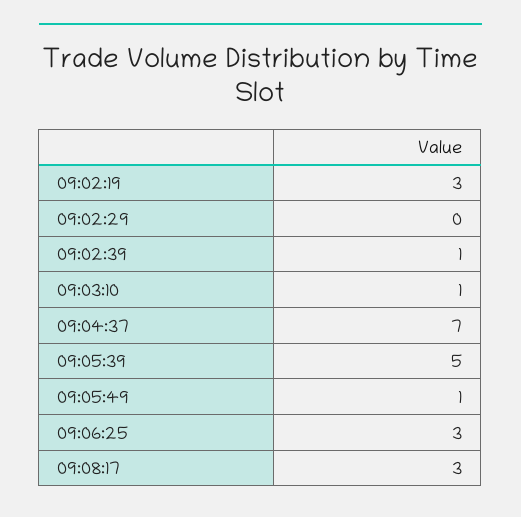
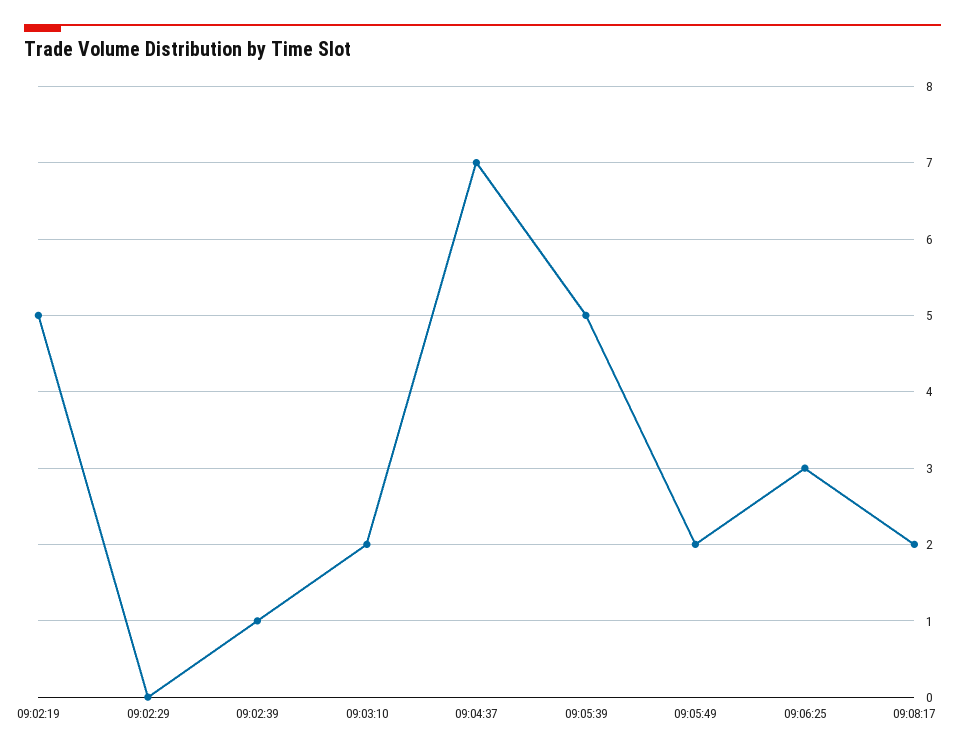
  {
-   "09:02:19": 3,
+   "09:02:19": 5,
    "09:02:29": 0,
    "09:02:39": 1,
-   "09:03:10": 1,
+   "09:03:10": 2,
    "09:04:37": 7,
    "09:05:39": 5,
-   "09:05:49": 1,
+   "09:05:49": 2,
    "09:06:25": 3,
-   "09:08:17": 3
+   "09:08:17": 2
  }

